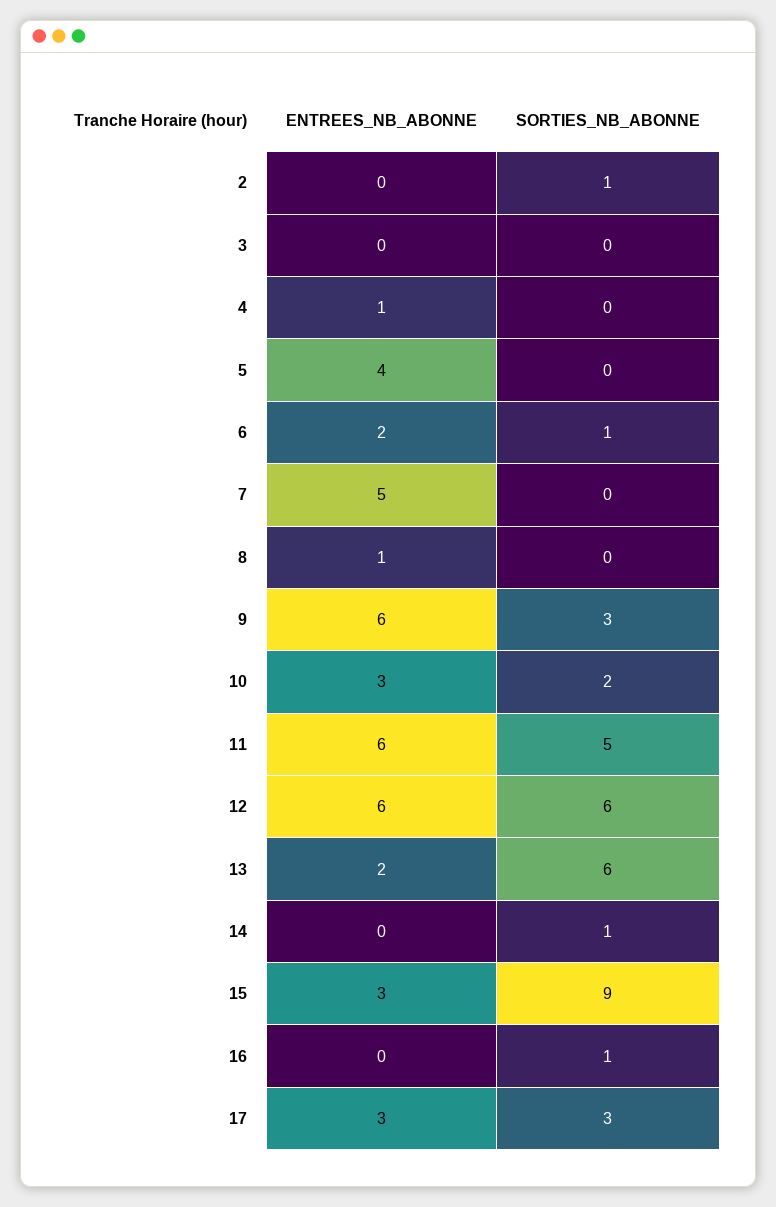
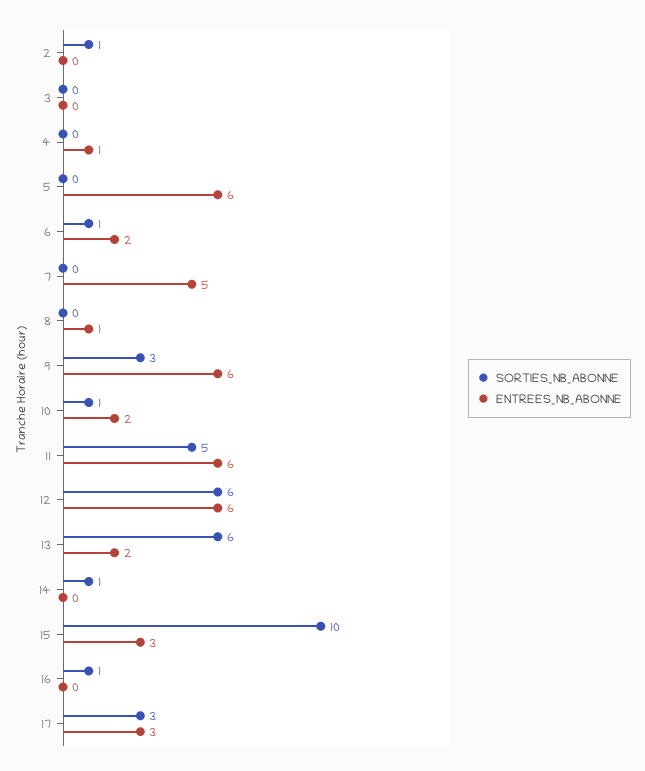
  {
    "ENTREES_NB_ABONNE": {
      "2": 0,
      "3": 0,
      "4": 1,
-     "5": 4,
+     "5": 6,
      "6": 2,
      "7": 5,
      "8": 1,
      "9": 6,
-     "10": 3,
+     "10": 2,
      "11": 6,
      "12": 6,
      "13": 2,
      "14": 0,
      "15": 3,
      "16": 0,
      "17": 3
    },
    "SORTIES_NB_ABONNE": {
      "2": 1,
      "3": 0,
      "4": 0,
      "5": 0,
      "6": 1,
      "7": 0,
      "8": 0,
      "9": 3,
-     "10": 2,
+     "10": 1,
      "11": 5,
      "12": 6,
      "13": 6,
      "14": 1,
-     "15": 9,
+     "15": 10,
      "16": 1,
      "17": 3
    }
  }

